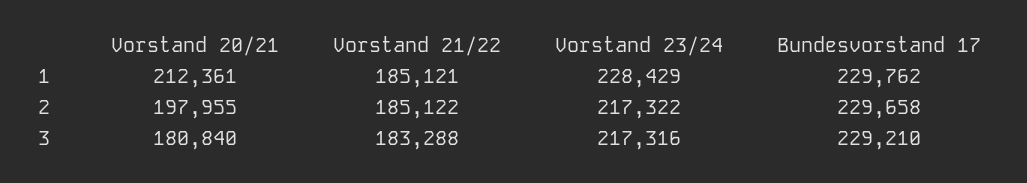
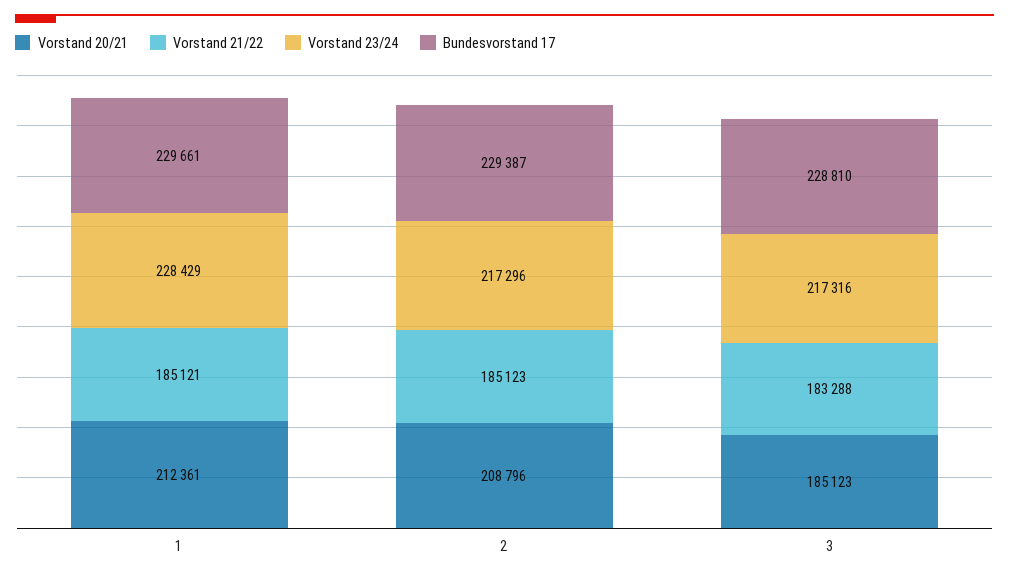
  {
    "Vorstand 20/21": {
      "1": 212361,
-     "2": 197955,
+     "2": 208796,
-     "3": 180840
+     "3": 185123
    },
    "Vorstand 21/22": {
      "1": 185121,
-     "2": 185122,
+     "2": 185123,
      "3": 183288
    },
    "Vorstand 23/24": {
      "1": 228429,
-     "2": 217322,
+     "2": 217296,
      "3": 217316
    },
    "Bundesvorstand 17": {
-     "1": 229762,
+     "1": 229661,
-     "2": 229658,
+     "2": 229387,
-     "3": 229210
+     "3": 228810
    }
  }

